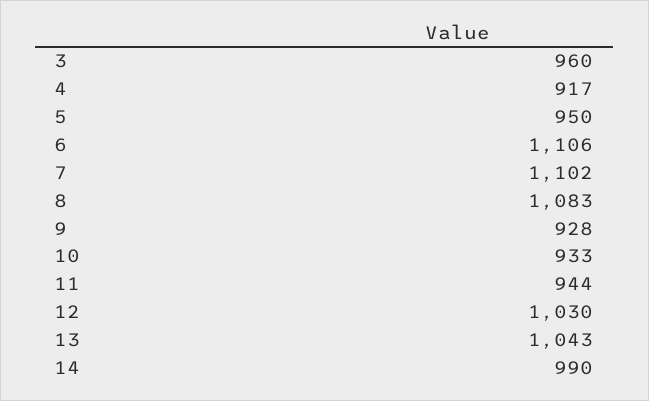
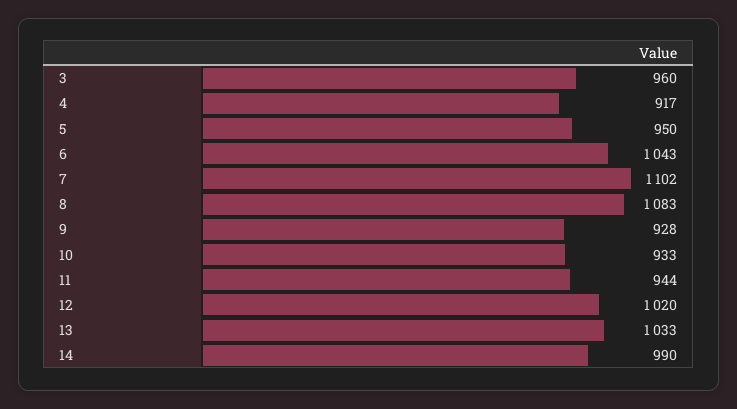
  {
    "3": 960,
    "4": 917,
    "5": 950,
-   "6": 1106,
+   "6": 1043,
    "7": 1102,
    "8": 1083,
    "9": 928,
    "10": 933,
    "11": 944,
-   "12": 1030,
+   "12": 1020,
-   "13": 1043,
+   "13": 1033,
    "14": 990
  }

